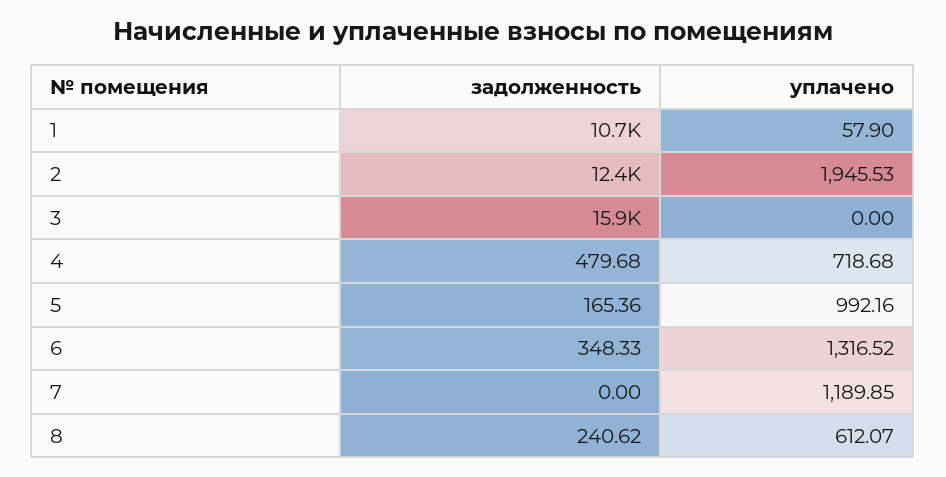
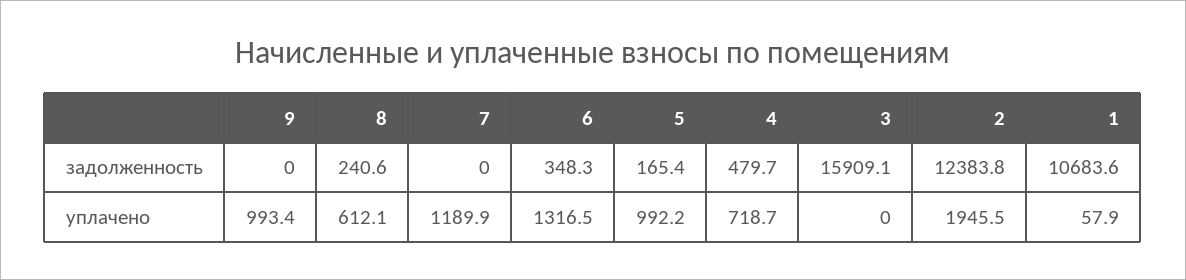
  {
    "задолженность": {
      "1": 10683.6,
      "2": 12383.8,
      "3": 15909.1,
      "4": 479.68,
      "5": 165.36,
      "6": 348.33,
      "7": 0,
-     "8": 240.62
+     "8": 240.62,
+     "9": 0
    },
    "уплачено": {
      "1": 57.9,
      "2": 1945.53,
      "3": 0,
      "4": 718.68,
      "5": 992.16,
      "6": 1316.52,
      "7": 1189.85,
-     "8": 612.07
+     "8": 612.07,
+     "9": 993.4
    }
  }

